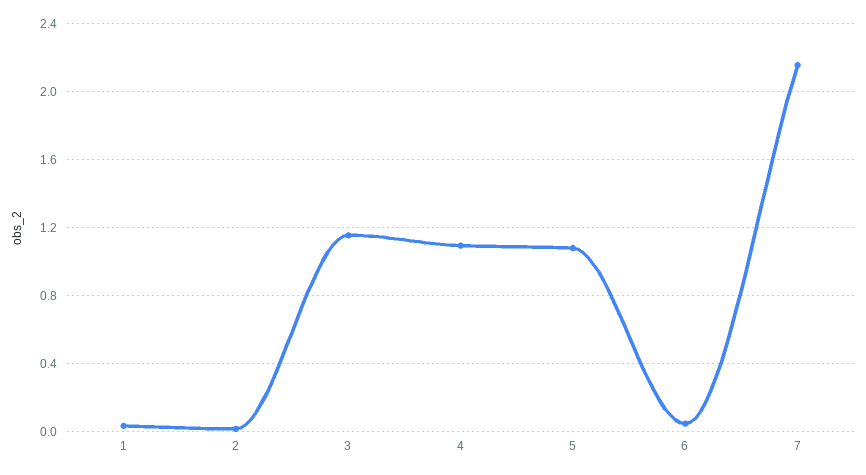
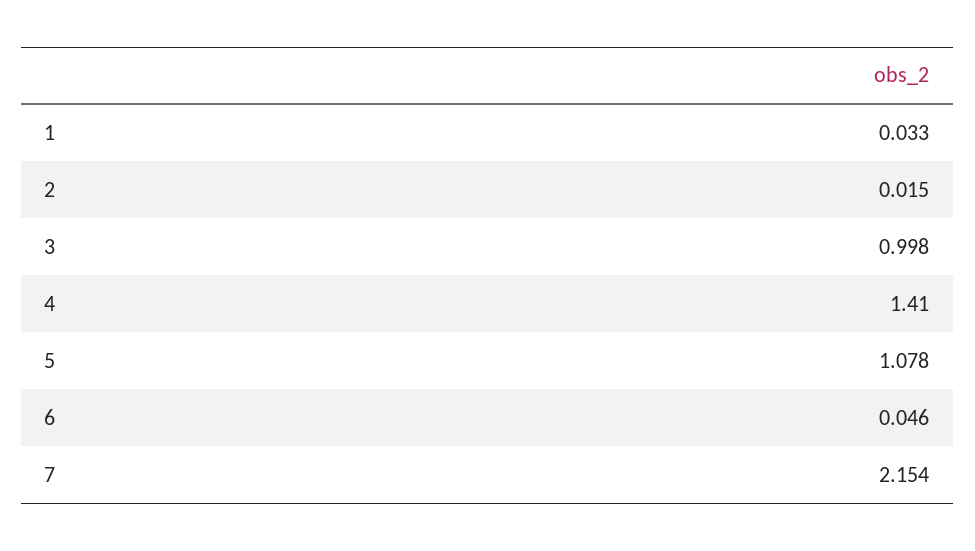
  {
    "1": 0.033,
    "2": 0.015,
-   "3": 1.15,
+   "3": 0.998,
-   "4": 1.1,
+   "4": 1.41,
    "5": 1.078,
    "6": 0.046,
    "7": 2.154
  }

